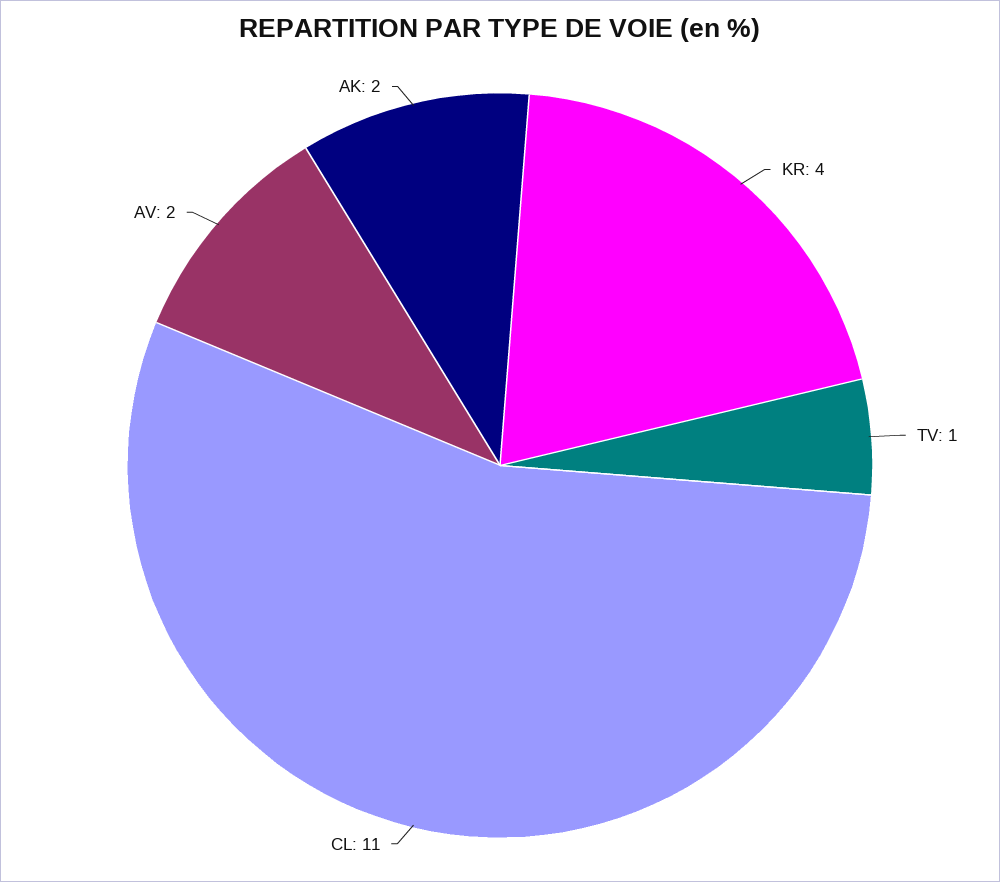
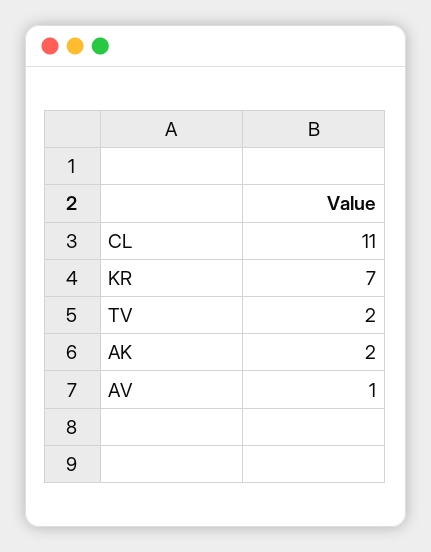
  {
-   "KR": 4,
+   "KR": 7,
-   "TV": 1,
+   "TV": 2,
    "CL": 11,
-   "AV": 2,
+   "AV": 1,
    "AK": 2
  }

